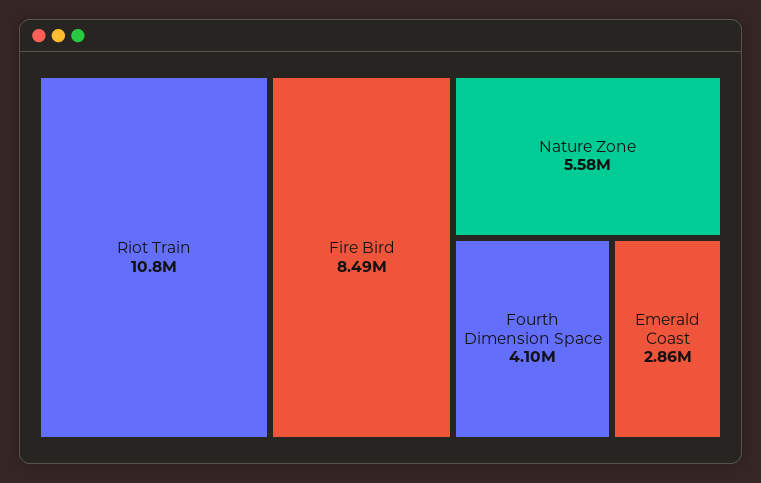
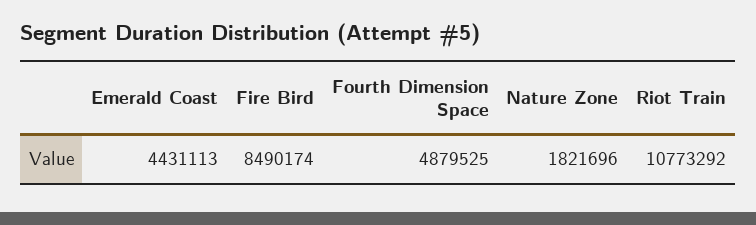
  {
    "Riot Train": 10773292,
    "Fire Bird": 8490174,
-   "Nature Zone": 5580000,
+   "Nature Zone": 1821696,
-   "Fourth Dimension Space": 4100000,
+   "Fourth Dimension Space": 4879525,
-   "Emerald Coast": 2860000
+   "Emerald Coast": 4431113
  }

